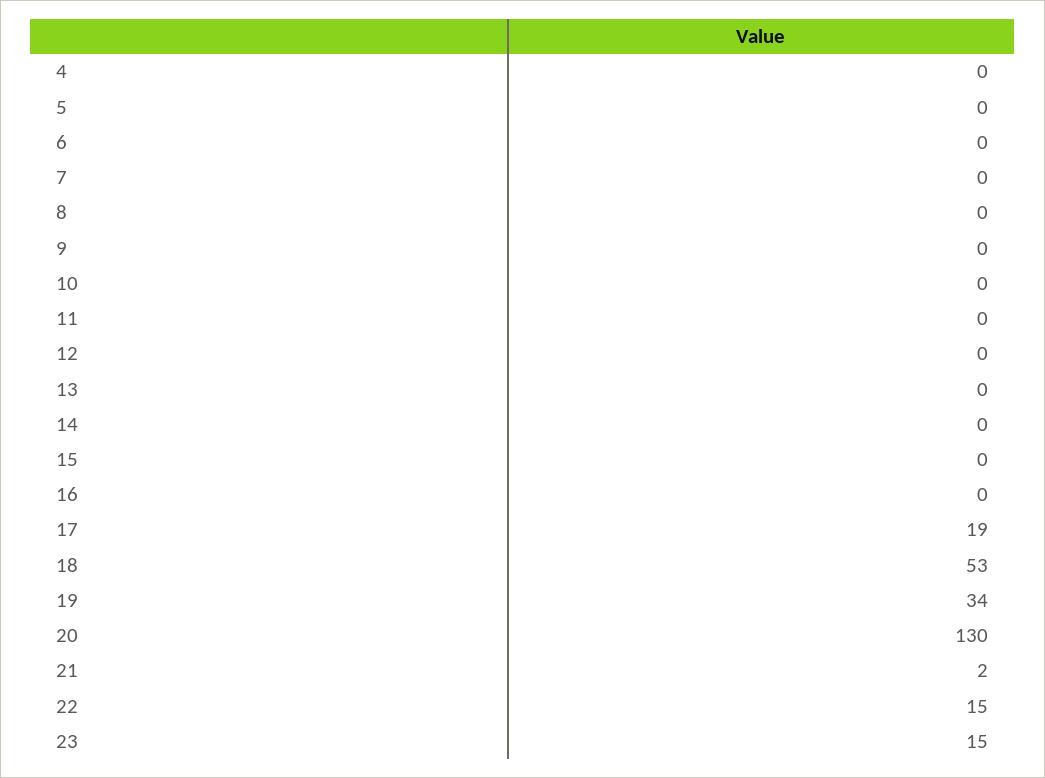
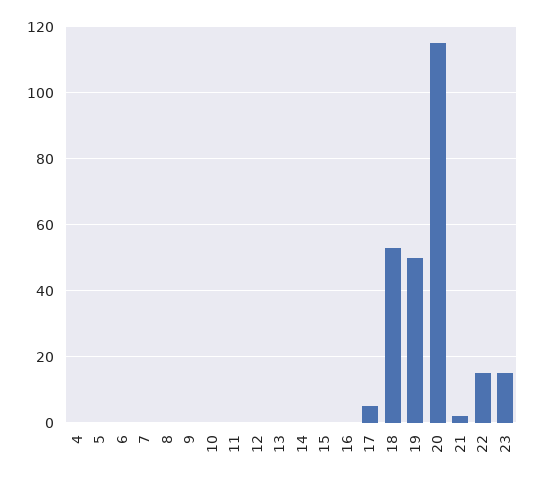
  {
    "4": 0,
    "5": 0,
    "6": 0,
    "7": 0,
    "8": 0,
    "9": 0,
    "10": 0,
    "11": 0,
    "12": 0,
    "13": 0,
    "14": 0,
    "15": 0,
    "16": 0,
-   "17": 19,
+   "17": 5,
    "18": 53,
-   "19": 34,
+   "19": 50,
-   "20": 130,
+   "20": 115,
    "21": 2,
    "22": 15,
    "23": 15
  }

